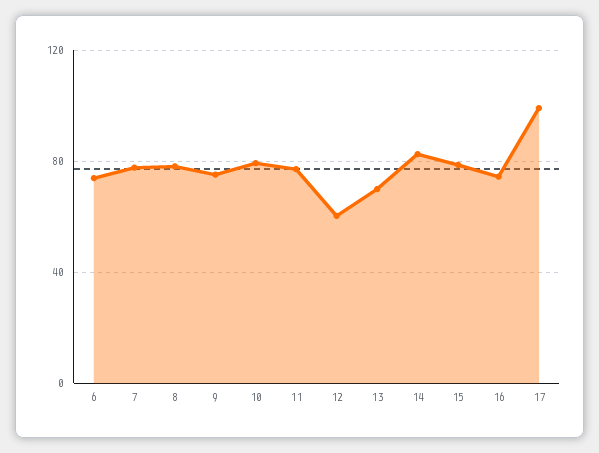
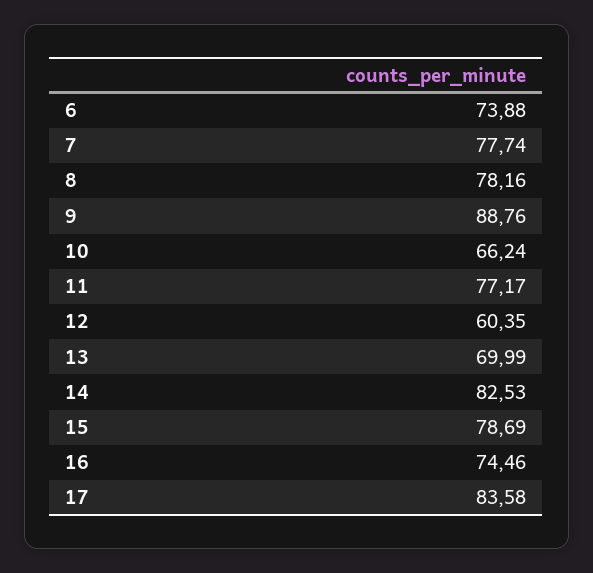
  {
    "6": 73.88,
    "7": 77.74,
    "8": 78.16,
-   "9": 75,
+   "9": 88.76,
-   "10": 80,
+   "10": 66.24,
    "11": 77.17,
    "12": 60.35,
    "13": 69.99,
    "14": 82.53,
    "15": 78.69,
    "16": 74.46,
-   "17": 100
+   "17": 83.58
  }

